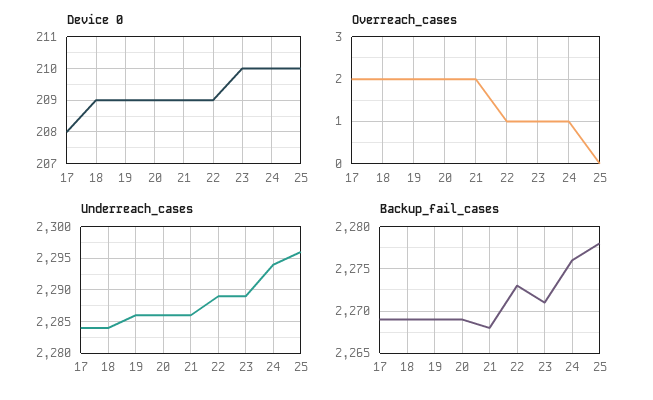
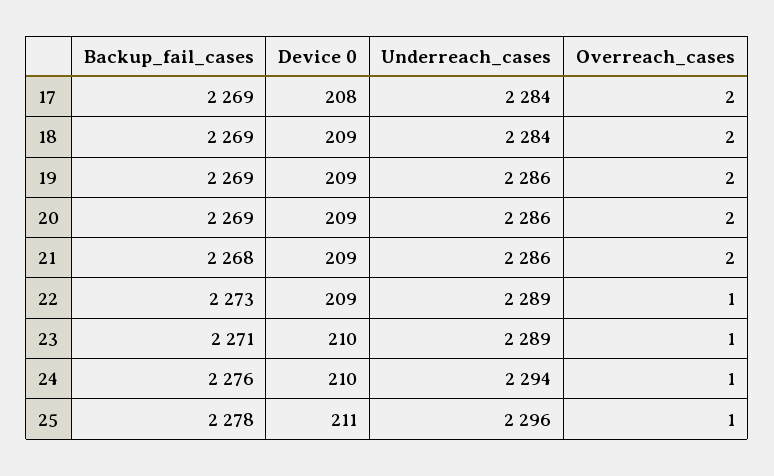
  {
    "Device 0": {
      "17": 208,
      "18": 209,
      "19": 209,
      "20": 209,
      "21": 209,
      "22": 209,
      "23": 210,
      "24": 210,
-     "25": 210
+     "25": 211
    },
    "Overreach_cases": {
      "17": 2,
      "18": 2,
      "19": 2,
      "20": 2,
      "21": 2,
      "22": 1,
      "23": 1,
      "24": 1,
-     "25": 0
+     "25": 1
    },
    "Underreach_cases": {
      "17": 2284,
      "18": 2284,
      "19": 2286,
      "20": 2286,
      "21": 2286,
      "22": 2289,
      "23": 2289,
      "24": 2294,
      "25": 2296
    },
    "Backup_fail_cases": {
      "17": 2269,
      "18": 2269,
      "19": 2269,
      "20": 2269,
      "21": 2268,
      "22": 2273,
      "23": 2271,
      "24": 2276,
      "25": 2278
    }
  }

